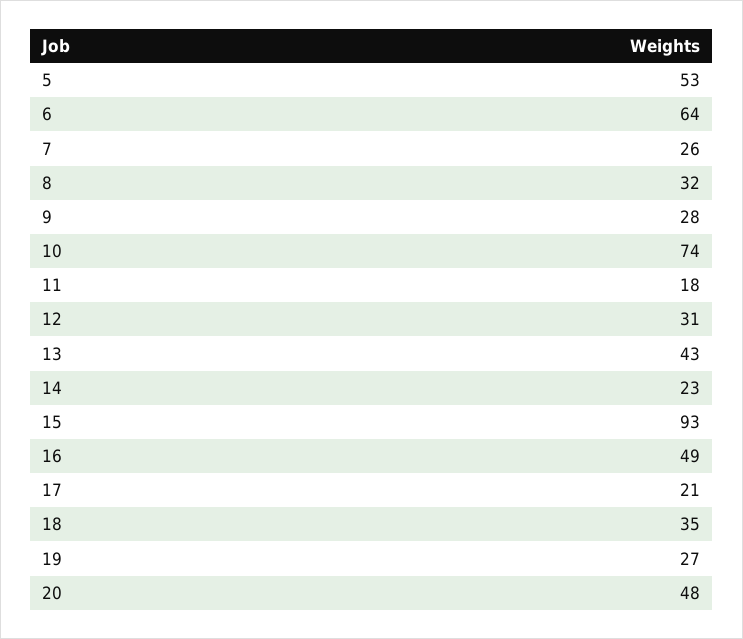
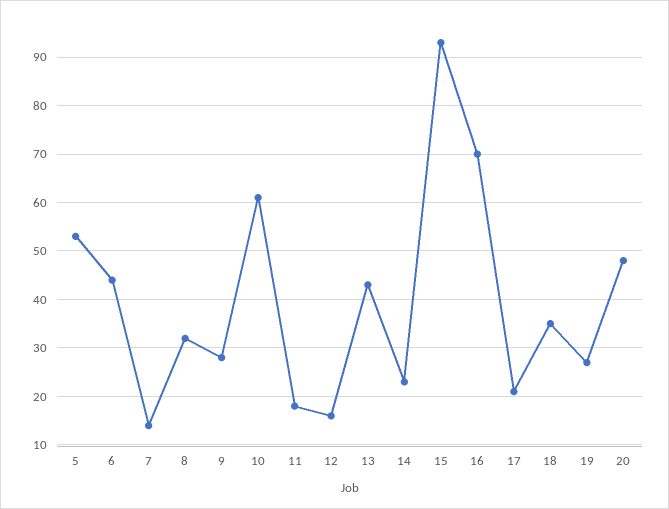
  {
    "5": 53,
-   "6": 64,
+   "6": 45,
-   "7": 26,
+   "7": 15,
    "8": 32,
    "9": 28,
-   "10": 74,
+   "10": 60,
    "11": 18,
-   "12": 31,
+   "12": 15,
    "13": 43,
    "14": 23,
    "15": 93,
-   "16": 49,
+   "16": 70,
    "17": 21,
    "18": 35,
    "19": 27,
    "20": 48
  }

